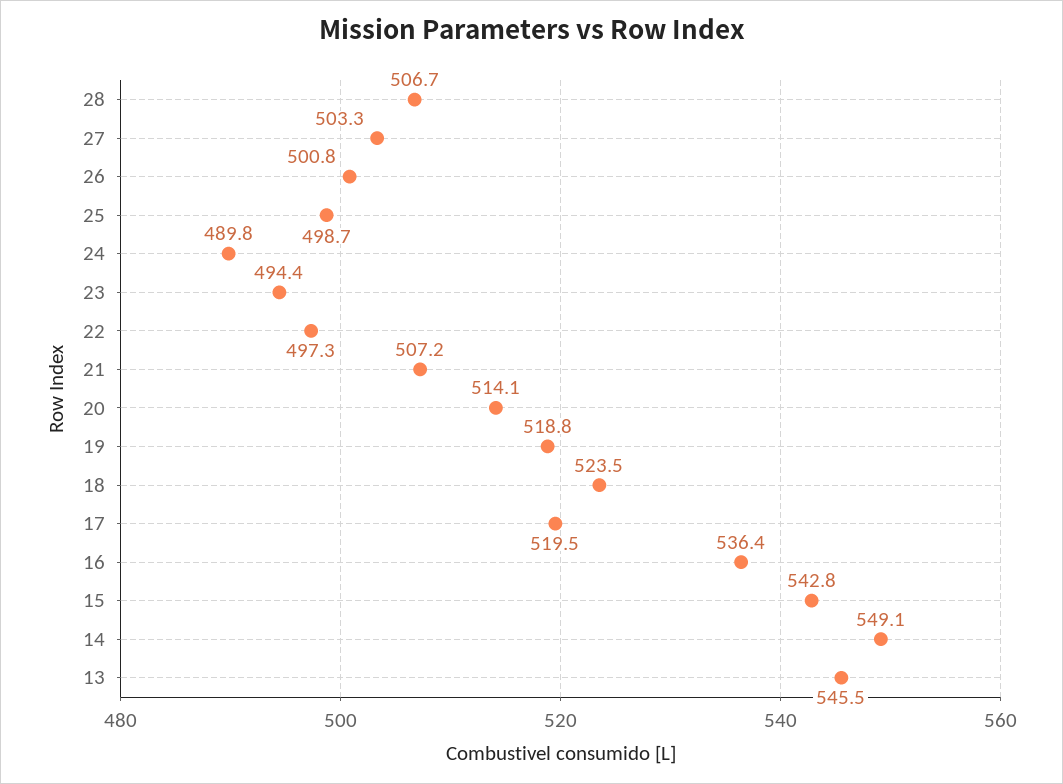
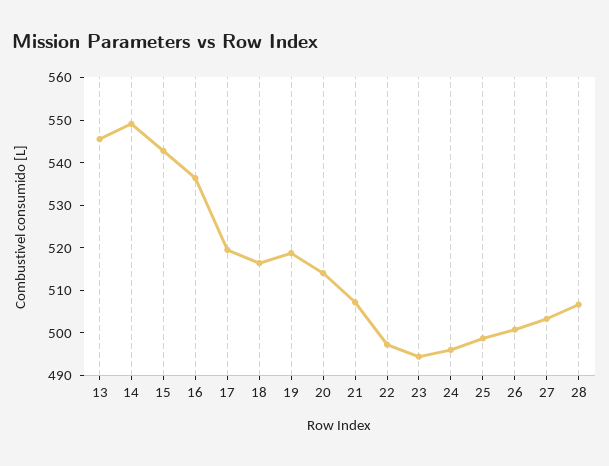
  {
    "28": 506.7,
    "27": 503.3,
    "26": 500.8,
    "25": 498.7,
-   "24": 489.8,
+   "24": 496,
    "23": 494.4,
    "22": 497.3,
    "21": 507.2,
    "20": 514.1,
    "19": 518.8,
-   "18": 523.5,
+   "18": 516,
    "17": 519.5,
    "16": 536.4,
    "15": 542.8,
    "14": 549.1,
    "13": 545.5
  }

